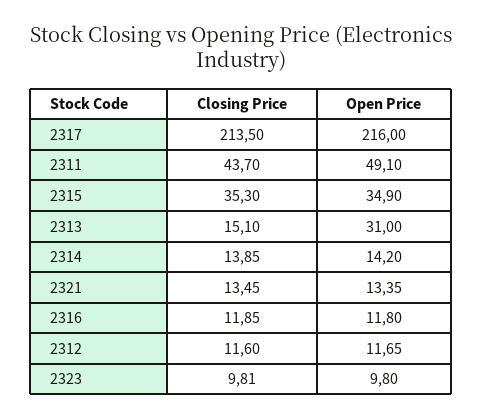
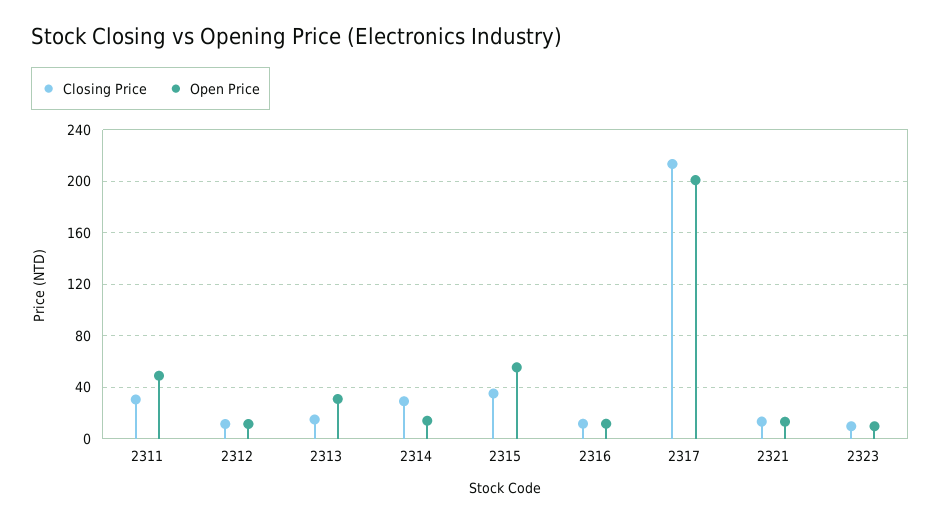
  {
    "Closing Price": {
      "2317": 213.5,
-     "2311": 43.7,
+     "2311": 30,
      "2315": 35.3,
      "2313": 15.1,
-     "2314": 13.85,
+     "2314": 30,
      "2321": 13.45,
      "2316": 11.85,
      "2312": 11.6,
      "2323": 9.81
    },
    "Open Price": {
-     "2317": 216,
+     "2317": 200,
      "2311": 49.1,
-     "2315": 34.9,
+     "2315": 55,
      "2313": 31,
      "2314": 14.2,
      "2321": 13.35,
      "2316": 11.8,
      "2312": 11.65,
      "2323": 9.8
    }
  }

